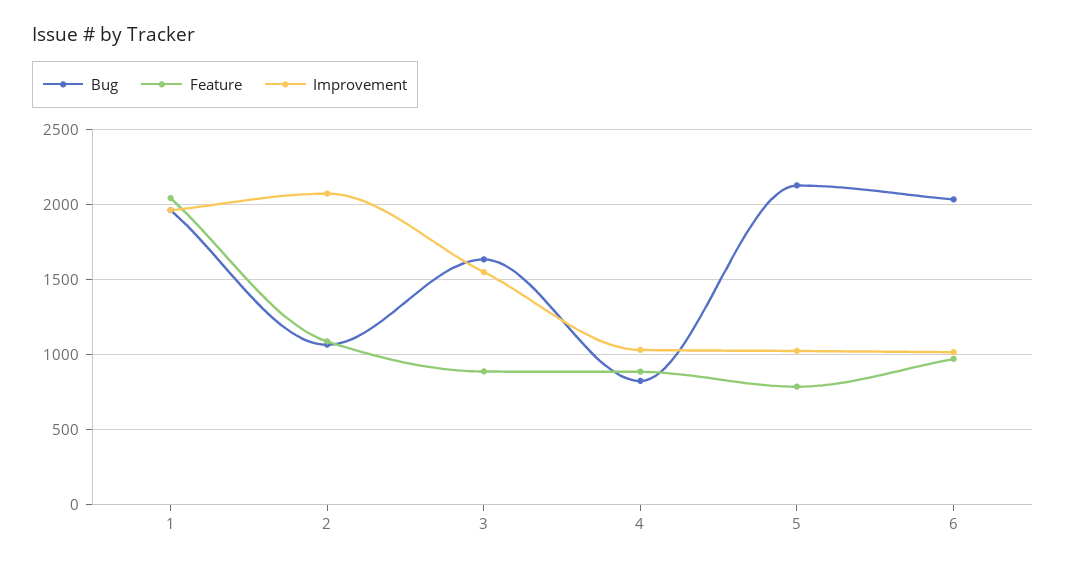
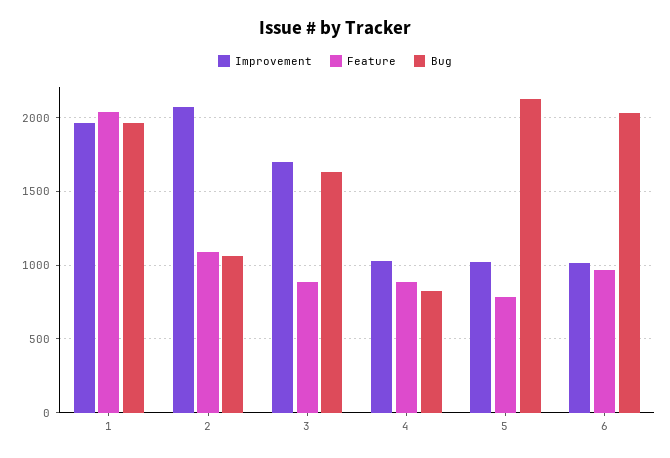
  {
    "Bug": {
      "1": 1950,
      "2": 1050,
      "3": 1650,
      "4": 800,
      "5": 2150,
      "6": 2050
    },
    "Feature": {
      "1": 2050,
      "2": 1100,
      "3": 900,
      "4": 900,
      "5": 800,
      "6": 950
    },
    "Improvement": {
      "1": 1950,
      "2": 2050,
-     "3": 1550,
+     "3": 1700,
      "4": 1050,
      "5": 1000,
      "6": 1000
    }
  }

